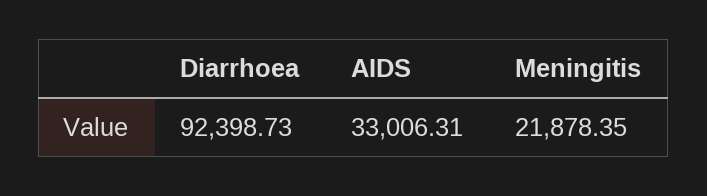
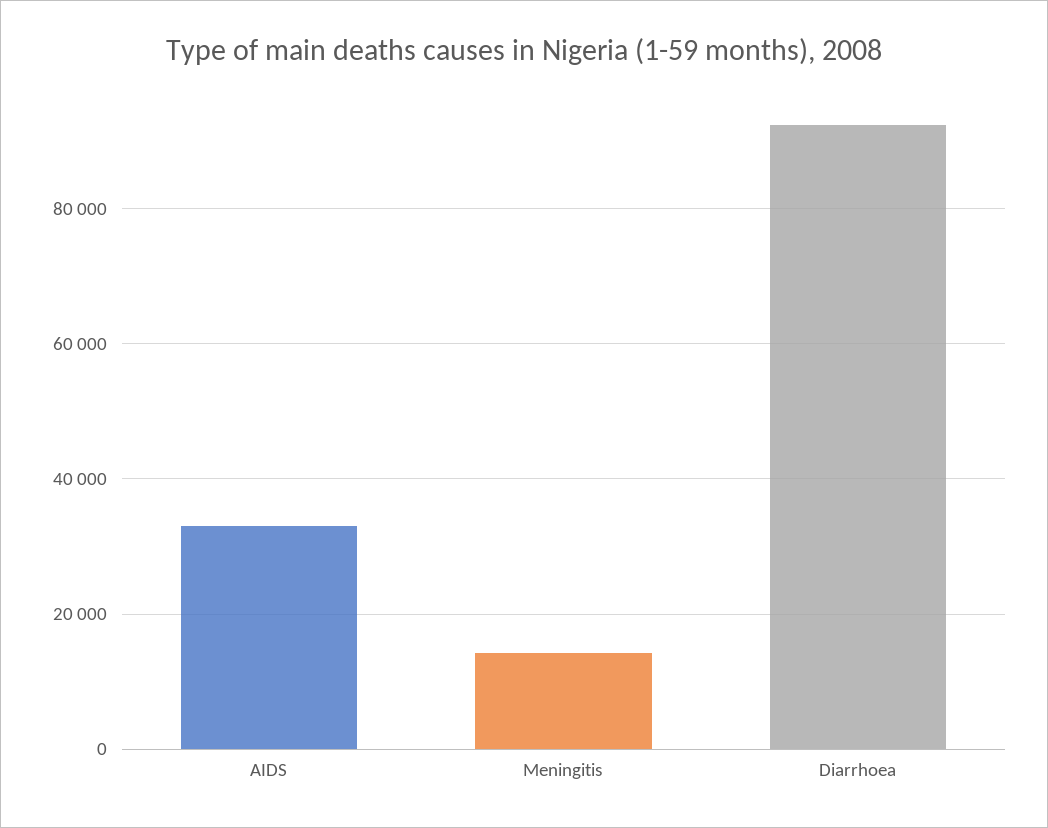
  {
    "Diarrhoea": 92398.73,
    "AIDS": 33006.31,
-   "Meningitis": 21878.35
+   "Meningitis": 14000
  }

